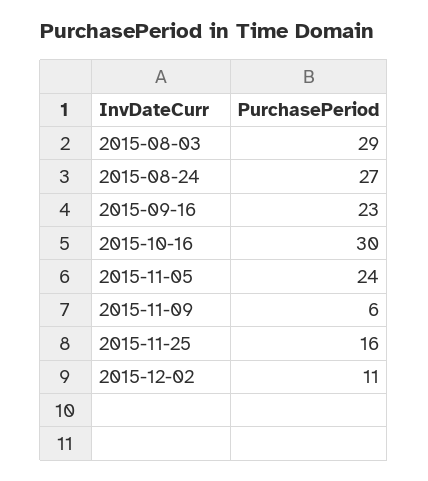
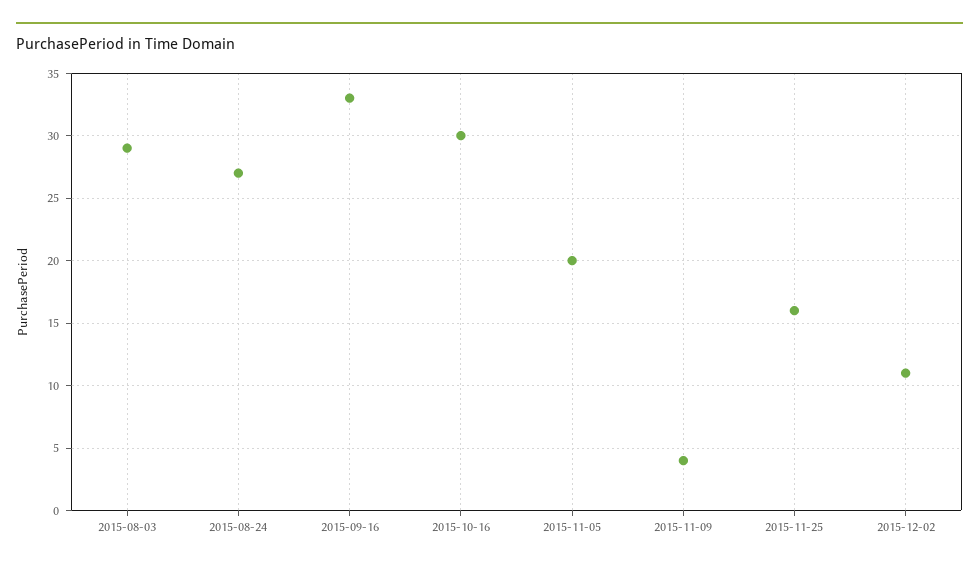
  {
    "2015-08-03": 29,
    "2015-08-24": 27,
-   "2015-09-16": 23,
+   "2015-09-16": 33,
    "2015-10-16": 30,
-   "2015-11-05": 24,
+   "2015-11-05": 20,
-   "2015-11-09": 6,
+   "2015-11-09": 4,
    "2015-11-25": 16,
    "2015-12-02": 11
  }

